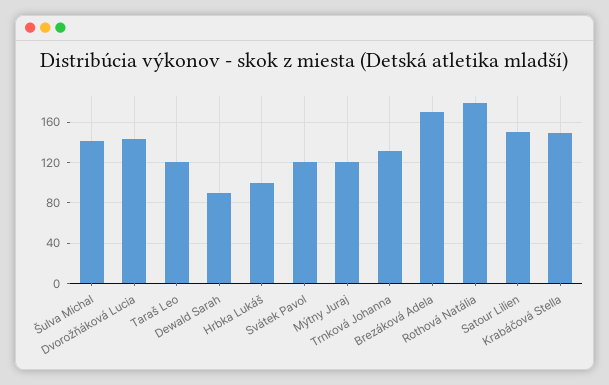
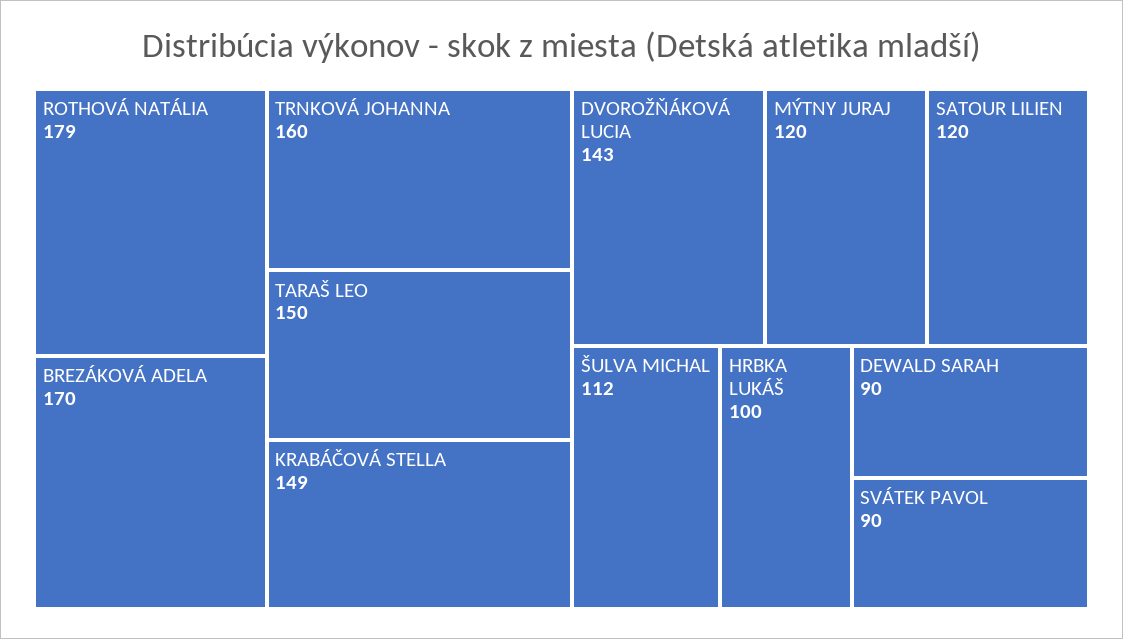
  {
-   "Šulva Michal": 140,
+   "Šulva Michal": 112,
    "Dvorožňáková Lucia": 143,
-   "Taraš Leo": 120,
+   "Taraš Leo": 150,
    "Dewald Sarah": 90,
    "Hrbka Lukáš": 100,
-   "Svátek Pavol": 120,
+   "Svátek Pavol": 90,
    "Mýtny Juraj": 120,
-   "Trnková Johanna": 130,
+   "Trnková Johanna": 160,
    "Brezáková Adela": 170,
    "Rothová Natália": 179,
-   "Satour Lilien": 150,
+   "Satour Lilien": 120,
    "Krabáčová Stella": 149
  }

